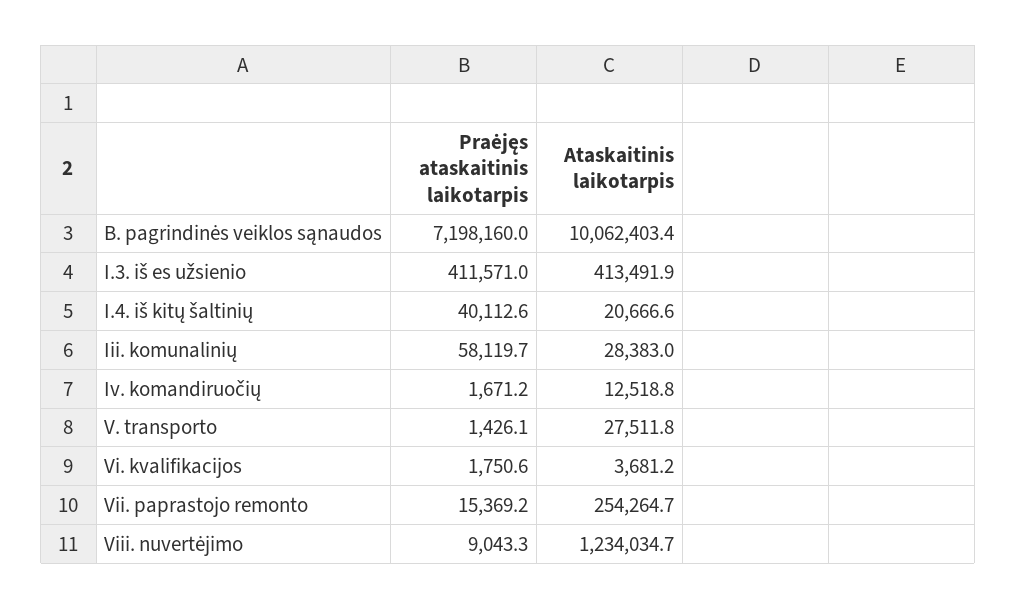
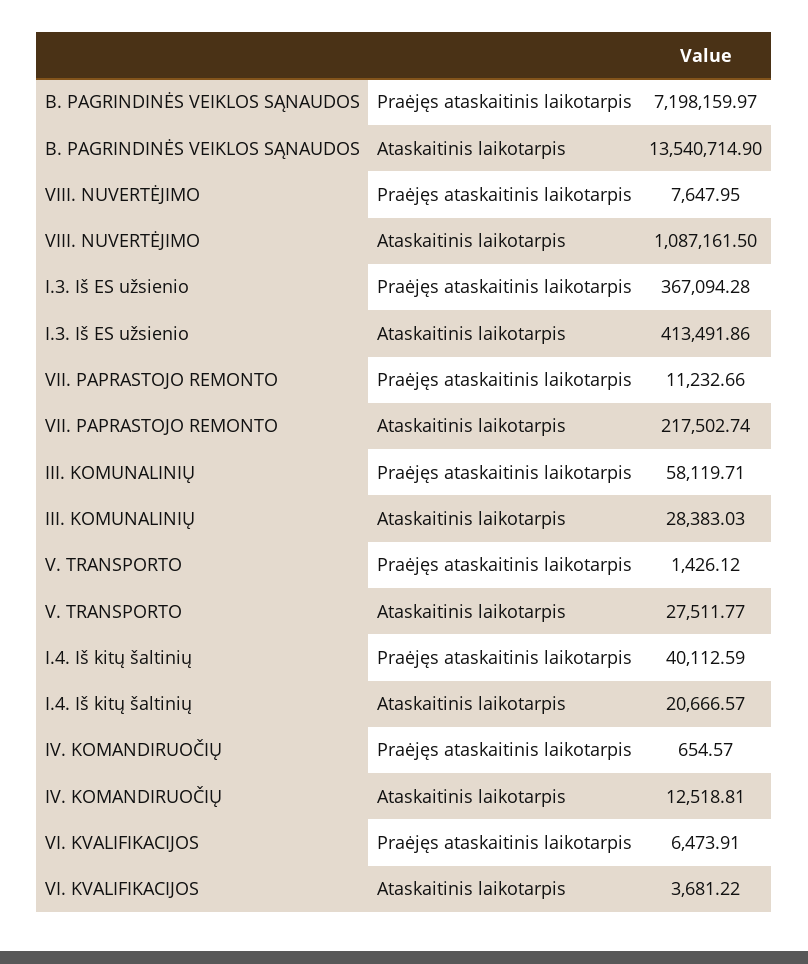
  {
    "Praėjęs ataskaitinis laikotarpis": {
      "B. pagrindinės veiklos sąnaudos": 7198159.97,
-     "I.3. iš es užsienio": 411571,
+     "I.3. iš es užsienio": 367094.28,
      "I.4. iš kitų šaltinių": 40112.59,
      "Iii. komunalinių": 58119.71,
-     "Iv. komandiruočių": 1671.2,
+     "Iv. komandiruočių": 654.57,
      "V. transporto": 1426.12,
-     "Vi. kvalifikacijos": 1750.6,
+     "Vi. kvalifikacijos": 6473.91,
-     "Vii. paprastojo remonto": 15369.2,
+     "Vii. paprastojo remonto": 11232.66,
-     "Viii. nuvertėjimo": 9043.3
+     "Viii. nuvertėjimo": 7647.95
    },
    "Ataskaitinis laikotarpis": {
-     "B. pagrindinės veiklos sąnaudos": 10062403.4,
+     "B. pagrindinės veiklos sąnaudos": 13540714.9,
      "I.3. iš es užsienio": 413491.86,
      "I.4. iš kitų šaltinių": 20666.57,
      "Iii. komunalinių": 28383.03,
      "Iv. komandiruočių": 12518.81,
      "V. transporto": 27511.77,
      "Vi. kvalifikacijos": 3681.22,
-     "Vii. paprastojo remonto": 254264.7,
+     "Vii. paprastojo remonto": 217502.74,
-     "Viii. nuvertėjimo": 1234034.7
+     "Viii. nuvertėjimo": 1087161.5
    }
  }

